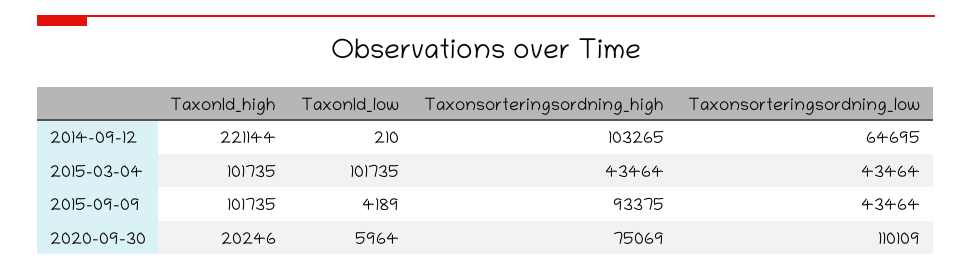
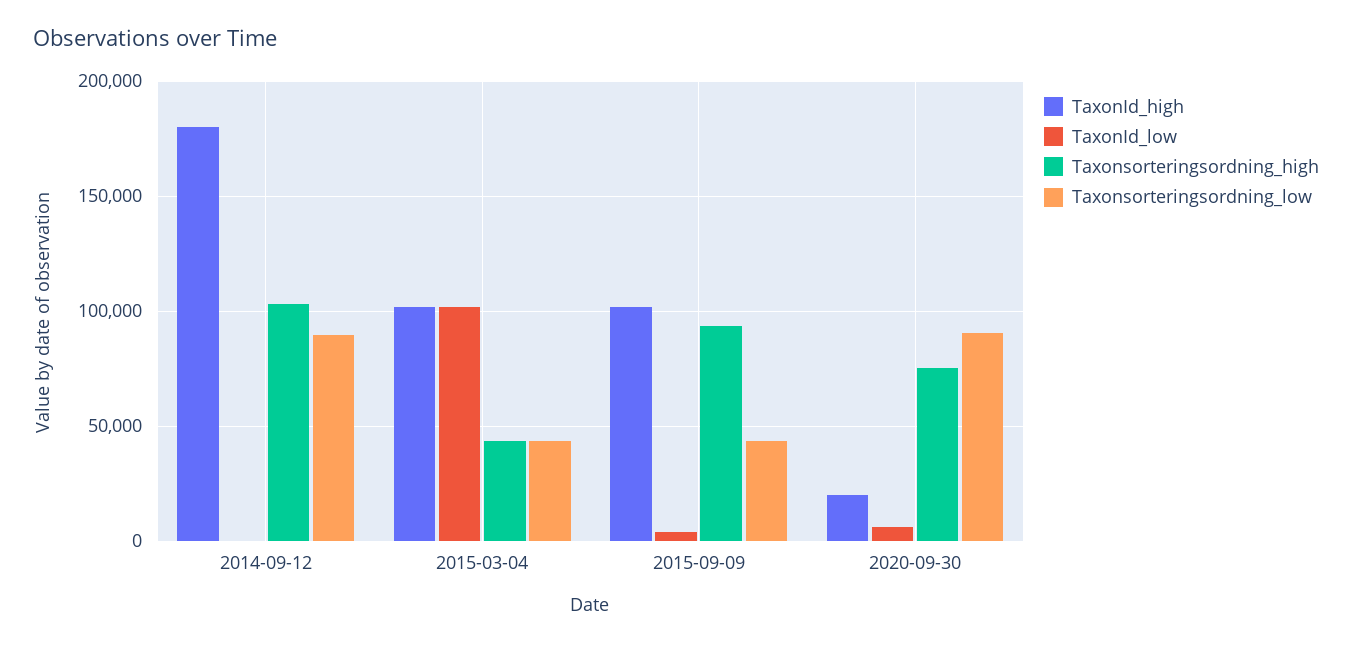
  {
    "TaxonId_high": {
-     "2014-09-12": 221144,
+     "2014-09-12": 180000,
      "2015-03-04": 101735,
      "2015-09-09": 101735,
      "2020-09-30": 20246
    },
    "TaxonId_low": {
      "2014-09-12": 210,
      "2015-03-04": 101735,
      "2015-09-09": 4189,
      "2020-09-30": 5964
    },
    "Taxonsorteringsordning_high": {
      "2014-09-12": 103265,
      "2015-03-04": 43464,
      "2015-09-09": 93375,
      "2020-09-30": 75069
    },
    "Taxonsorteringsordning_low": {
-     "2014-09-12": 64695,
+     "2014-09-12": 90000,
      "2015-03-04": 43464,
      "2015-09-09": 43464,
-     "2020-09-30": 110109
+     "2020-09-30": 90000
    }
  }

